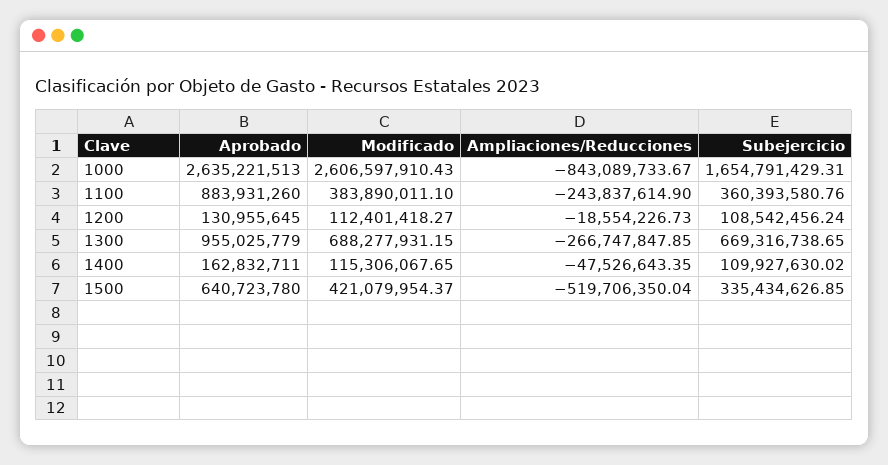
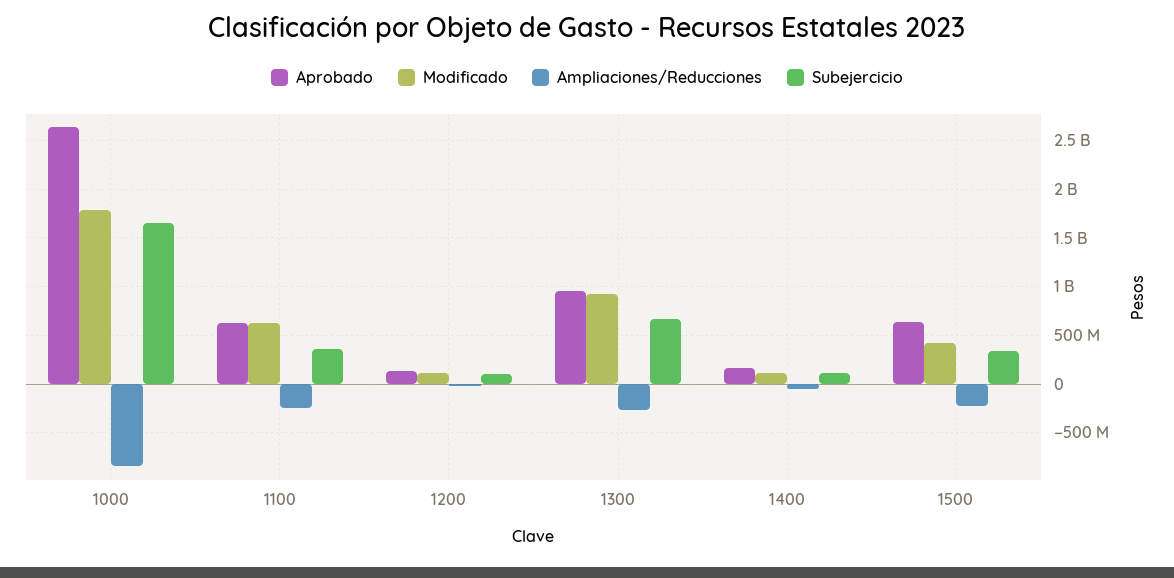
  {
    "Aprobado": {
      "1000": 2635221513,
-     "1100": 883931260,
+     "1100": 600000000,
      "1200": 130955645,
      "1300": 955025779,
      "1400": 162832711,
      "1500": 640723780
    },
    "Modificado": {
-     "1000": 2606597910.43,
+     "1000": 1800000000,
-     "1100": 383890011.1,
+     "1100": 600000000,
      "1200": 112401418.27,
-     "1300": 688277931.15,
+     "1300": 900000000,
      "1400": 115306067.65,
      "1500": 421079954.37
    },
    "Ampliaciones/Reducciones": {
      "1000": -843089733.67,
      "1100": -243837614.9,
      "1200": -18554226.73,
      "1300": -266747847.85,
      "1400": -47526643.35,
-     "1500": -519706350.04
+     "1500": -200000000
    },
    "Subejercicio": {
      "1000": 1654791429.31,
      "1100": 360393580.76,
      "1200": 108542456.24,
      "1300": 669316738.65,
      "1400": 109927630.02,
      "1500": 335434626.85
    }
  }

